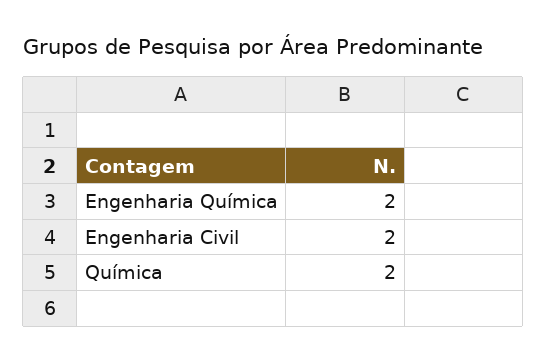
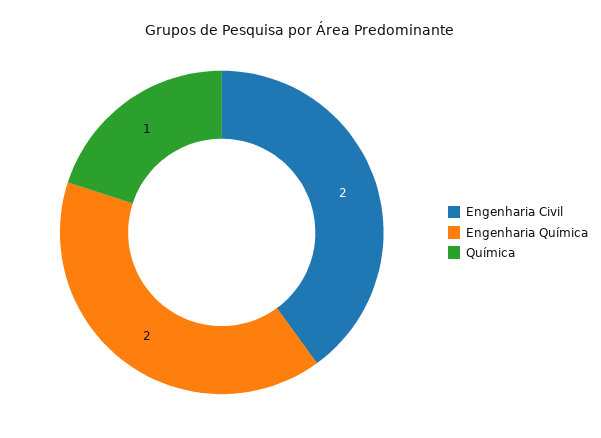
  {
    "Engenharia Química": 2,
    "Engenharia Civil": 2,
-   "Química": 2
+   "Química": 1
  }

